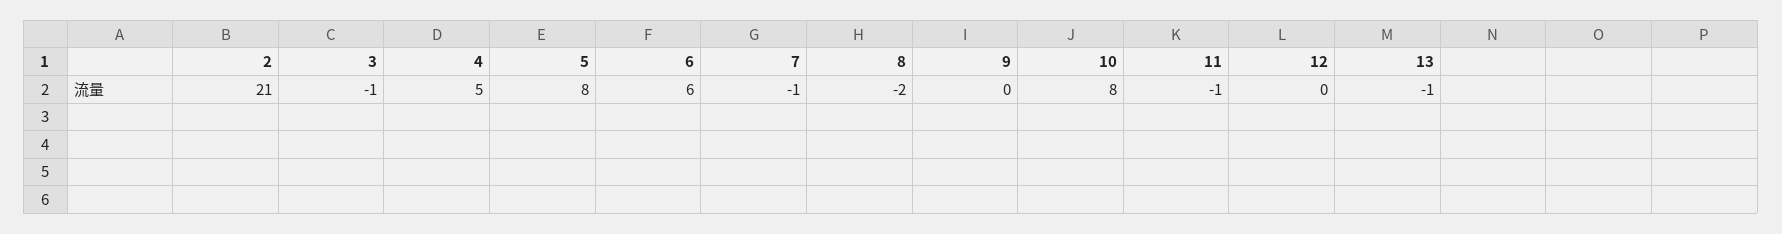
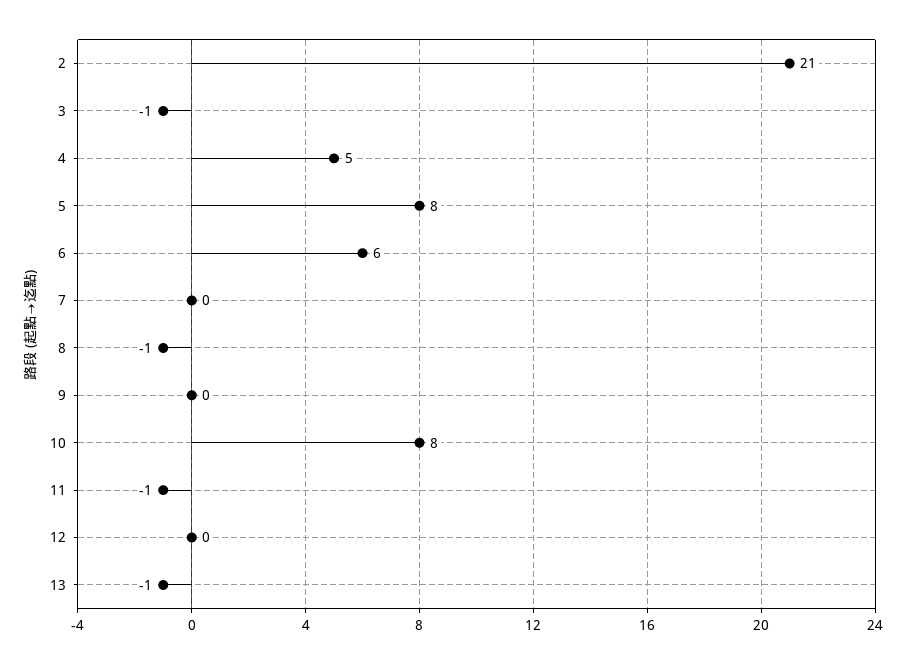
  {
    "2": 21,
    "3": -1,
    "4": 5,
    "5": 8,
    "6": 6,
-   "7": -1,
+   "7": 0,
-   "8": -2,
+   "8": -1,
    "9": 0,
    "10": 8,
    "11": -1,
    "12": 0,
    "13": -1
  }

